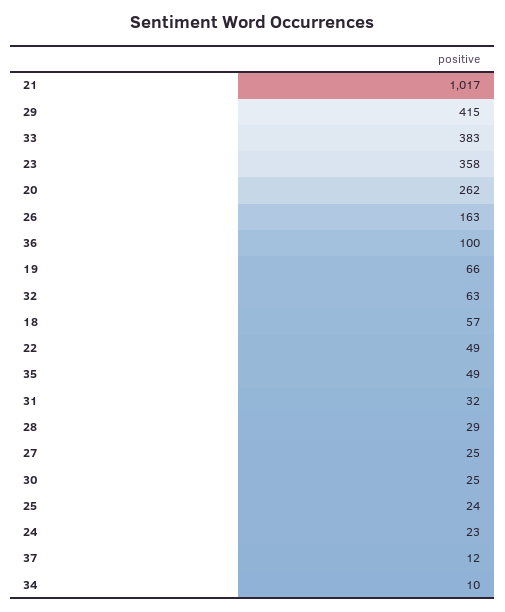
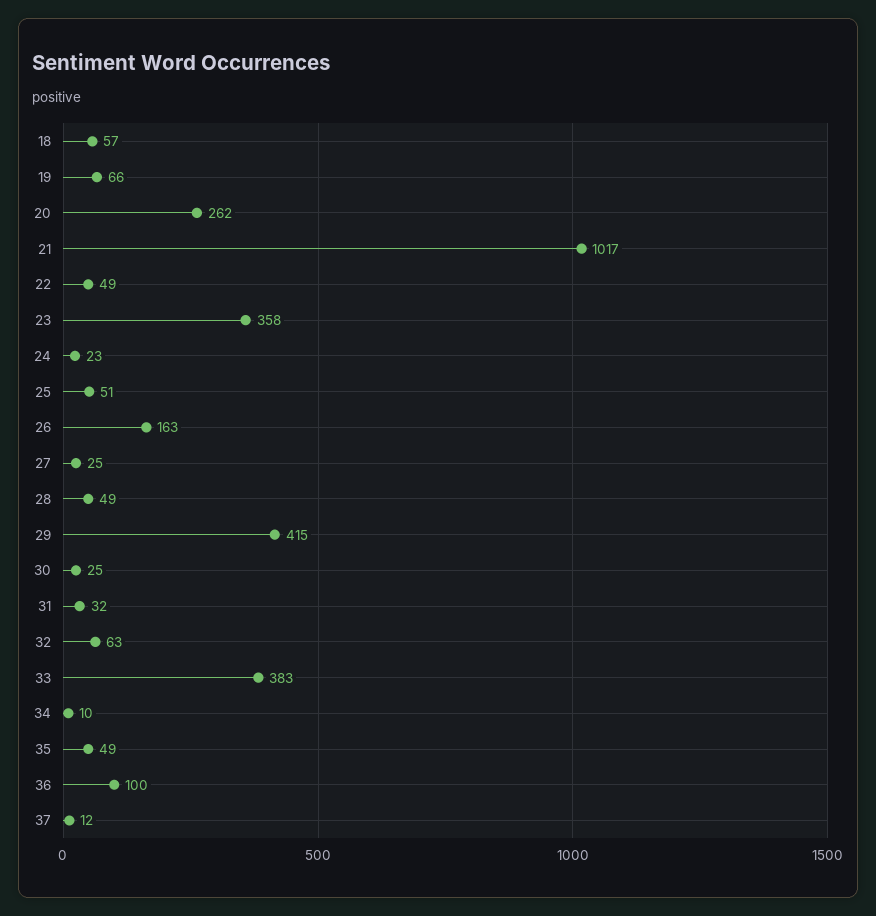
  {
    "21": 1017,
    "29": 415,
    "33": 383,
    "23": 358,
    "20": 262,
    "26": 163,
    "36": 100,
    "19": 66,
    "32": 63,
    "18": 57,
    "22": 49,
    "35": 49,
    "31": 32,
-   "28": 29,
+   "28": 49,
    "27": 25,
    "30": 25,
-   "25": 24,
+   "25": 51,
    "24": 23,
    "37": 12,
    "34": 10
  }

